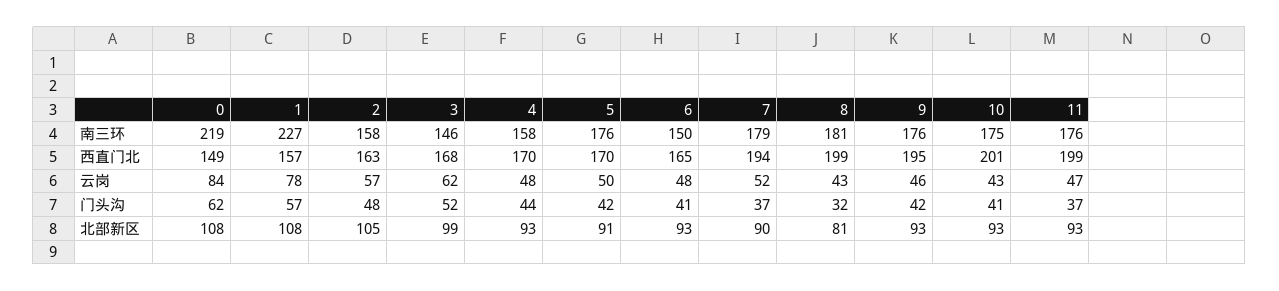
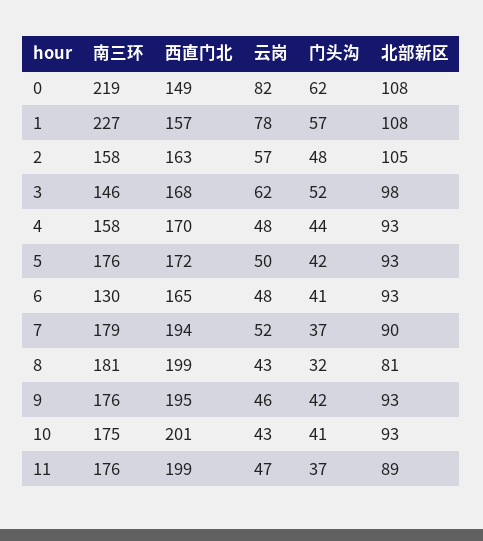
  {
    "0": {
      "南三环": 219,
      "西直门北": 149,
-     "云岗": 84,
+     "云岗": 82,
      "门头沟": 62,
      "北部新区": 108
    },
    "1": {
      "南三环": 227,
      "西直门北": 157,
      "云岗": 78,
      "门头沟": 57,
      "北部新区": 108
    },
    "2": {
      "南三环": 158,
      "西直门北": 163,
      "云岗": 57,
      "门头沟": 48,
      "北部新区": 105
    },
    "3": {
      "南三环": 146,
      "西直门北": 168,
      "云岗": 62,
      "门头沟": 52,
-     "北部新区": 99
+     "北部新区": 98
    },
    "4": {
      "南三环": 158,
      "西直门北": 170,
      "云岗": 48,
      "门头沟": 44,
      "北部新区": 93
    },
    "5": {
      "南三环": 176,
-     "西直门北": 170,
+     "西直门北": 172,
      "云岗": 50,
      "门头沟": 42,
-     "北部新区": 91
+     "北部新区": 93
    },
    "6": {
-     "南三环": 150,
+     "南三环": 130,
      "西直门北": 165,
      "云岗": 48,
      "门头沟": 41,
      "北部新区": 93
    },
    "7": {
      "南三环": 179,
      "西直门北": 194,
      "云岗": 52,
      "门头沟": 37,
      "北部新区": 90
    },
    "8": {
      "南三环": 181,
      "西直门北": 199,
      "云岗": 43,
      "门头沟": 32,
      "北部新区": 81
    },
    "9": {
      "南三环": 176,
      "西直门北": 195,
      "云岗": 46,
      "门头沟": 42,
      "北部新区": 93
    },
    "10": {
      "南三环": 175,
      "西直门北": 201,
      "云岗": 43,
      "门头沟": 41,
      "北部新区": 93
    },
    "11": {
      "南三环": 176,
      "西直门北": 199,
      "云岗": 47,
      "门头沟": 37,
-     "北部新区": 93
+     "北部新区": 89
    }
  }

